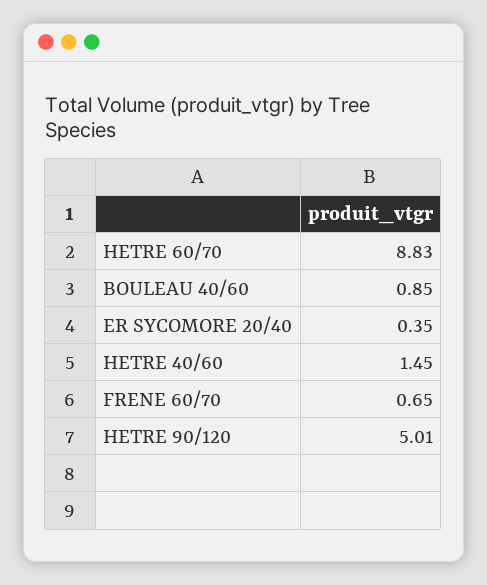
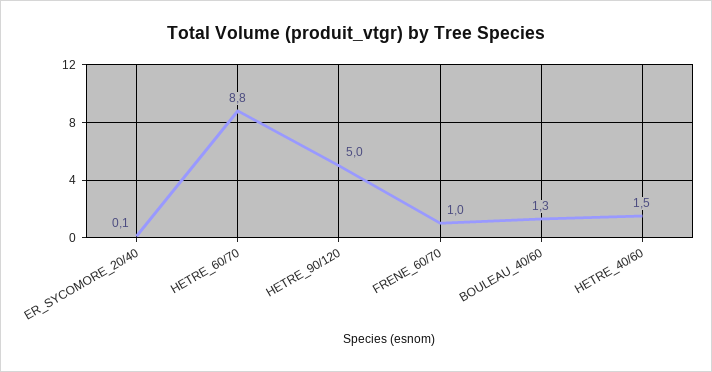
  {
    "HETRE 60/70": 8.83,
-   "BOULEAU 40/60": 0.85,
+   "BOULEAU 40/60": 1.3,
-   "ER SYCOMORE 20/40": 0.35,
+   "ER SYCOMORE 20/40": 0.1,
    "HETRE 40/60": 1.45,
-   "FRENE 60/70": 0.65,
+   "FRENE 60/70": 1,
    "HETRE 90/120": 5.01
  }

